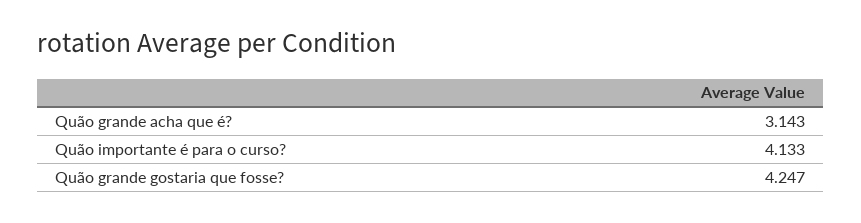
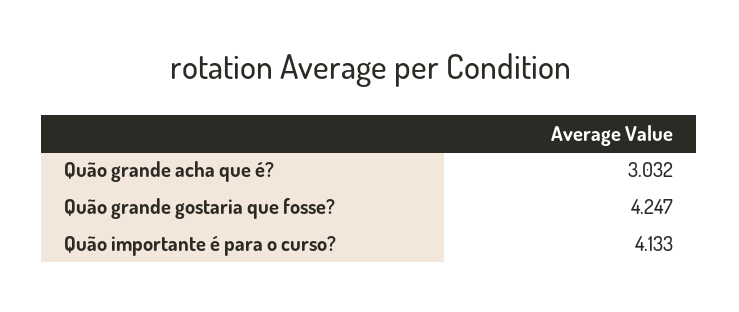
  {
-   "Quão grande acha que é?": 3.143,
+   "Quão grande acha que é?": 3.032,
    "Quão importante é para o curso?": 4.133,
    "Quão grande gostaria que fosse?": 4.247
  }

